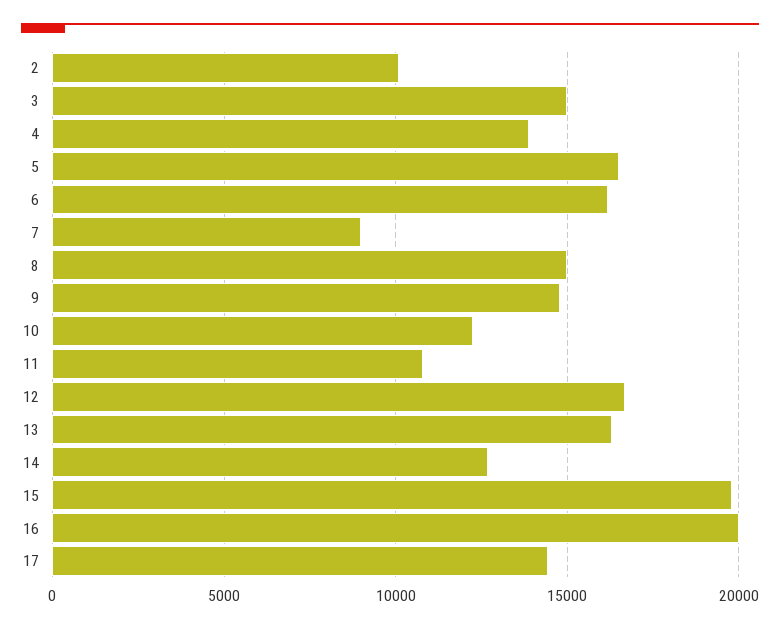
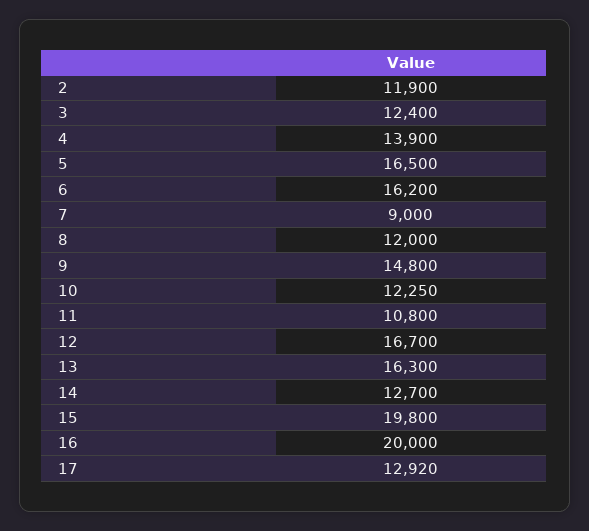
  {
-   "2": 10000,
+   "2": 11900,
-   "3": 15000,
+   "3": 12400,
    "4": 13900,
    "5": 16500,
    "6": 16200,
    "7": 9000,
-   "8": 15000,
+   "8": 12000,
    "9": 14800,
    "10": 12250,
    "11": 10800,
    "12": 16700,
    "13": 16300,
    "14": 12700,
    "15": 19800,
    "16": 20000,
-   "17": 14500
+   "17": 12920
  }

